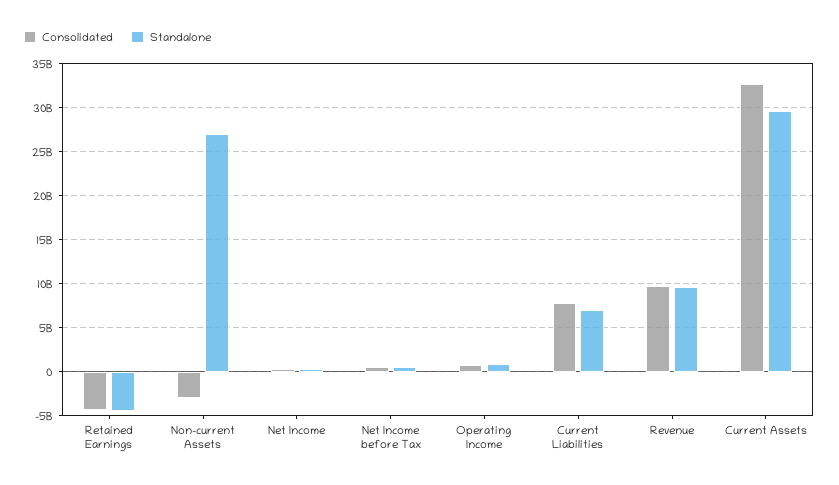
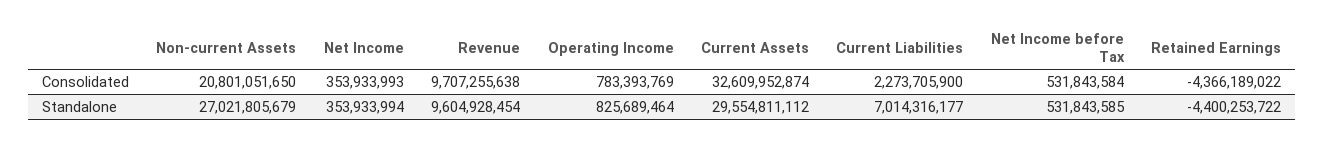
  {
    "Consolidated": {
      "Retained Earnings": -4366189022,
-     "Non-current Assets": -3000000000,
+     "Non-current Assets": 20801051650,
      "Net Income": 353933993,
      "Net Income before Tax": 531843584,
      "Operating Income": 783393769,
-     "Current Liabilities": 8000000000,
+     "Current Liabilities": 2273705900,
      "Revenue": 9707255638,
      "Current Assets": 32609952874
    },
    "Standalone": {
      "Retained Earnings": -4400253722,
      "Non-current Assets": 27021805679,
      "Net Income": 353933994,
      "Net Income before Tax": 531843585,
      "Operating Income": 825689464,
      "Current Liabilities": 7014316177,
      "Revenue": 9604928454,
      "Current Assets": 29554811112
    }
  }

